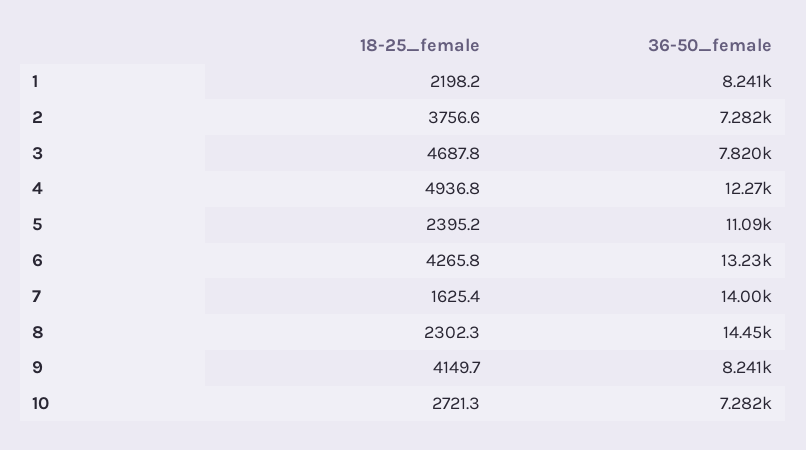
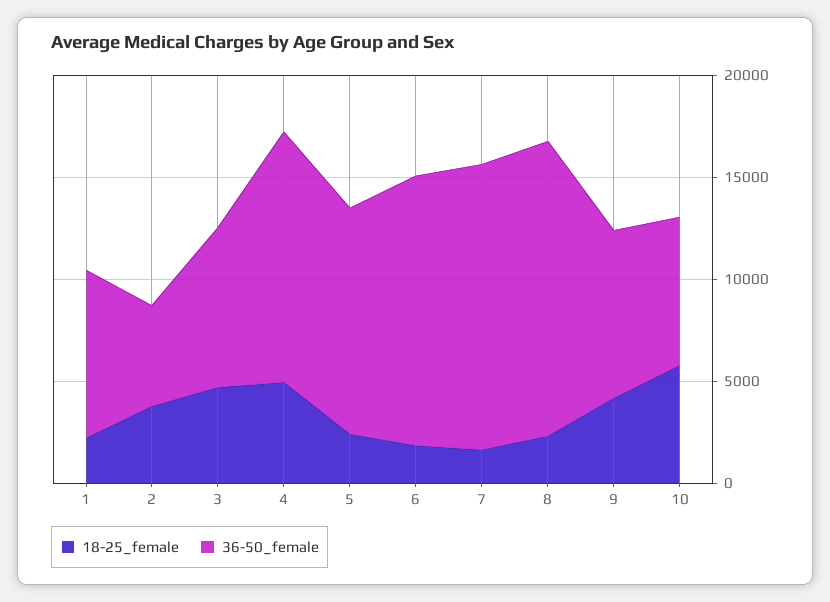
  {
    "18-25_female": {
      "1": 2198.2,
      "2": 3756.6,
      "3": 4687.8,
      "4": 4936.8,
      "5": 2395.2,
-     "6": 4265.8,
+     "6": 2000,
      "7": 1625.4,
      "8": 2302.3,
      "9": 4149.7,
-     "10": 2721.3
+     "10": 6000
    },
    "36-50_female": {
      "1": 8241,
-     "2": 7282,
+     "2": 5000,
      "3": 7820,
      "4": 12270,
      "5": 11090,
      "6": 13230,
      "7": 14000,
      "8": 14450,
      "9": 8241,
      "10": 7282
    }
  }

